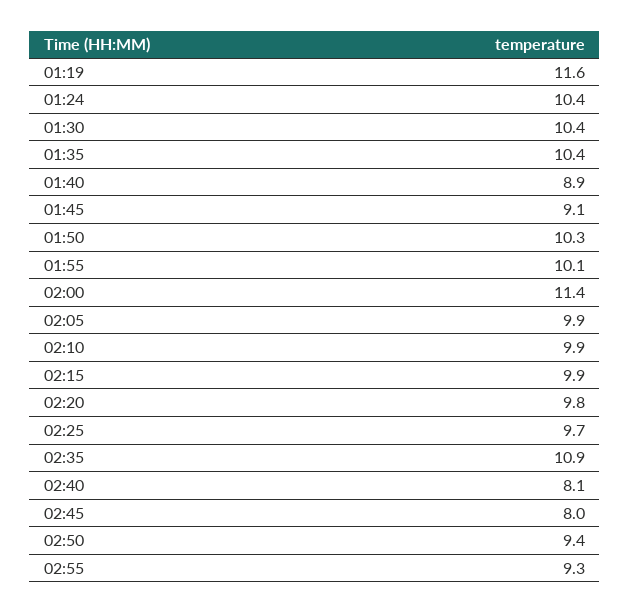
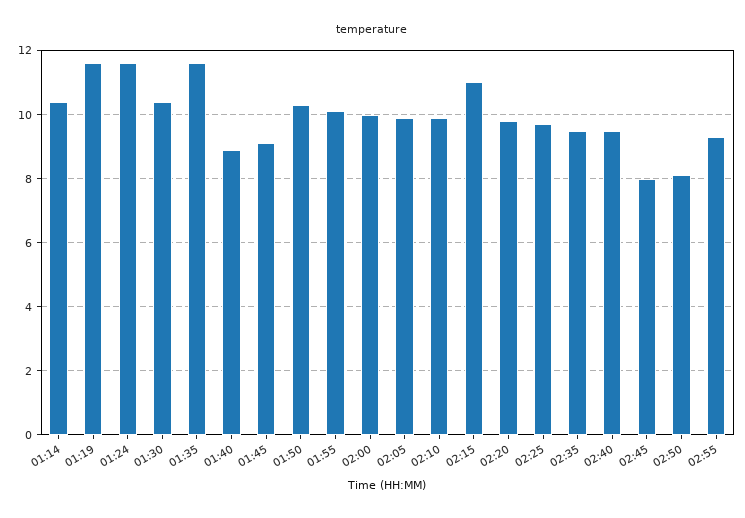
  {
    "01:19": 11.6,
-   "01:24": 10.4,
+   "01:24": 11.5,
    "01:30": 10.4,
-   "01:35": 10.4,
+   "01:35": 11.5,
    "01:40": 8.9,
    "01:45": 9.1,
    "01:50": 10.3,
    "01:55": 10.1,
-   "02:00": 11.4,
+   "02:00": 10,
    "02:05": 9.9,
    "02:10": 9.9,
-   "02:15": 9.9,
+   "02:15": 11,
    "02:20": 9.8,
    "02:25": 9.7,
-   "02:35": 10.9,
+   "02:35": 9.5,
-   "02:40": 8.1,
+   "02:40": 9.5,
    "02:45": 8,
-   "02:50": 9.4,
+   "02:50": 8,
-   "02:55": 9.3
+   "02:55": 9.3,
+   "01:14": 10.5
  }

